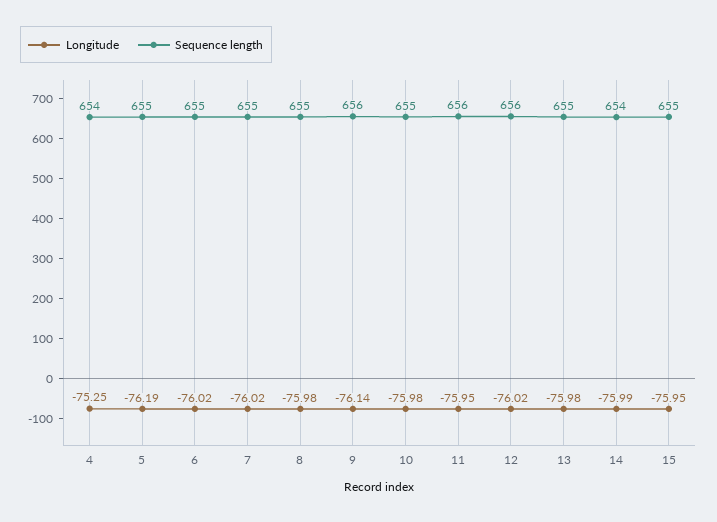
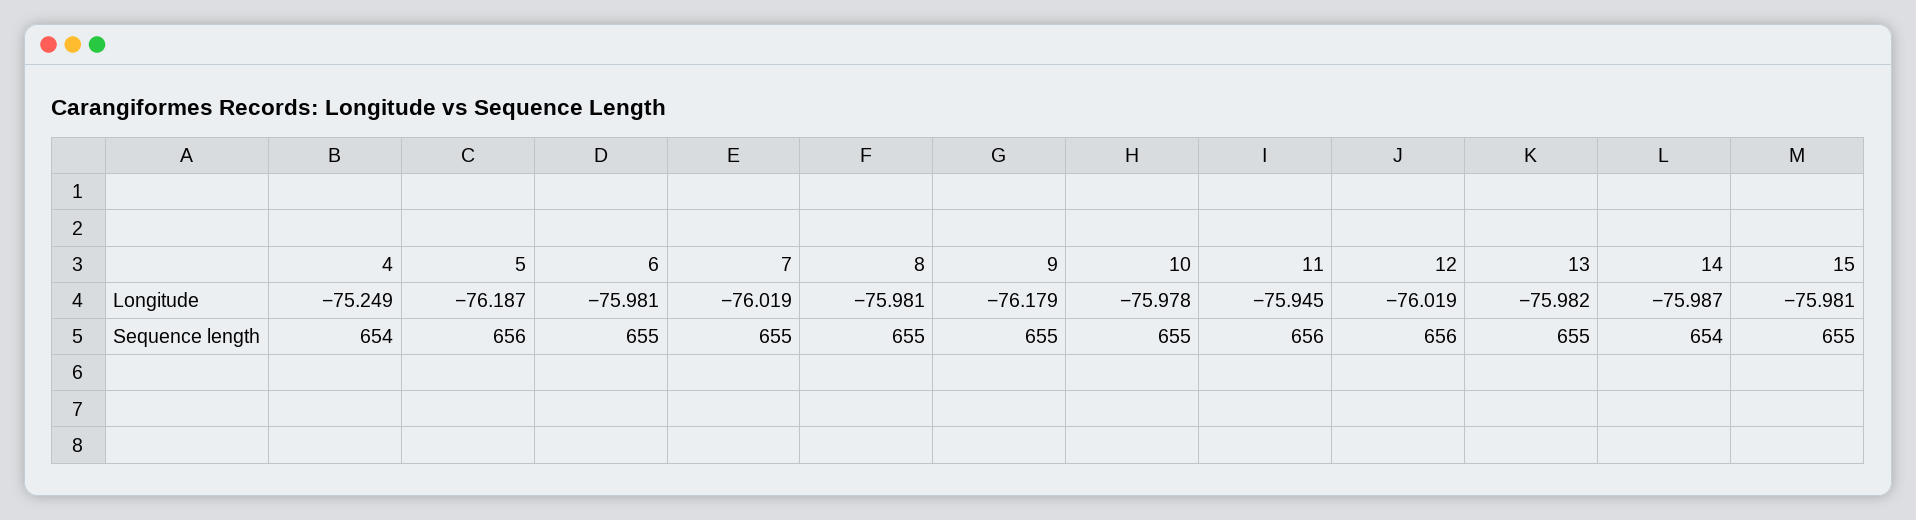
  {
    "Longitude": {
      "4": -75.249,
      "5": -76.187,
-     "6": -76.02,
+     "6": -75.981,
      "7": -76.019,
      "8": -75.981,
-     "9": -76.14,
+     "9": -76.179,
      "10": -75.978,
      "11": -75.945,
      "12": -76.019,
      "13": -75.982,
      "14": -75.987,
-     "15": -75.95
+     "15": -75.981
    },
    "Sequence length": {
      "4": 654,
-     "5": 655,
+     "5": 656,
      "6": 655,
      "7": 655,
      "8": 655,
-     "9": 656,
+     "9": 655,
      "10": 655,
      "11": 656,
      "12": 656,
      "13": 655,
      "14": 654,
      "15": 655
    }
  }

